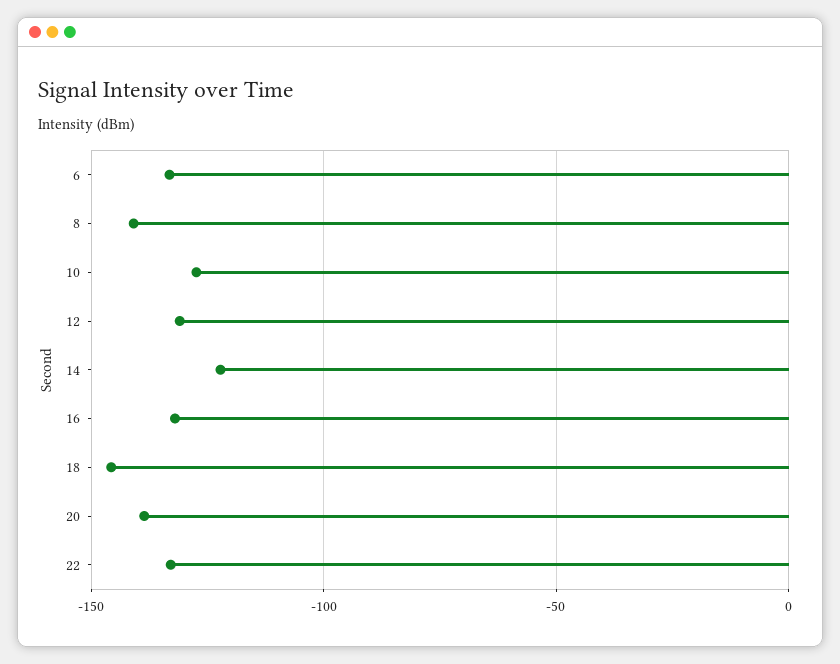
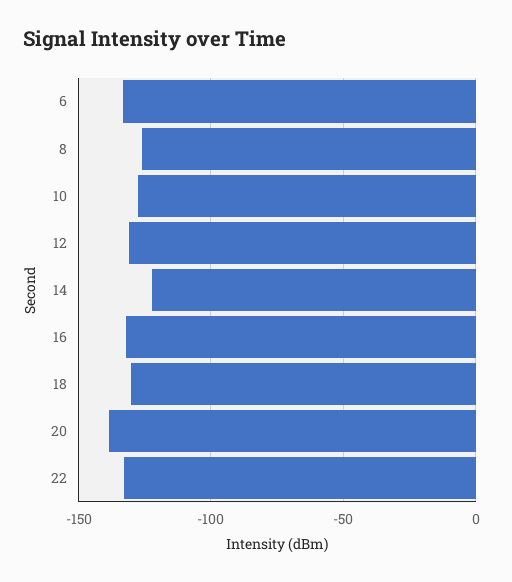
  {
    "6": -135,
-   "8": -140,
+   "8": -125,
    "10": -125,
    "12": -130,
    "14": -120,
    "16": -130,
-   "18": -145,
+   "18": -130,
    "20": -140,
    "22": -135
  }

